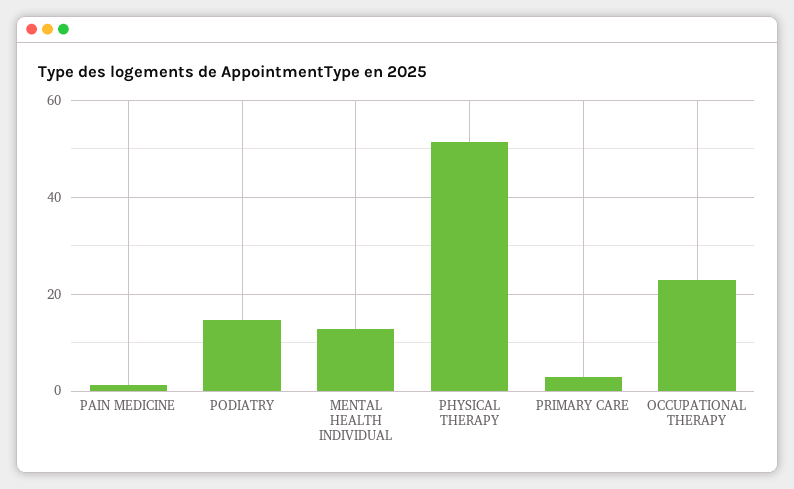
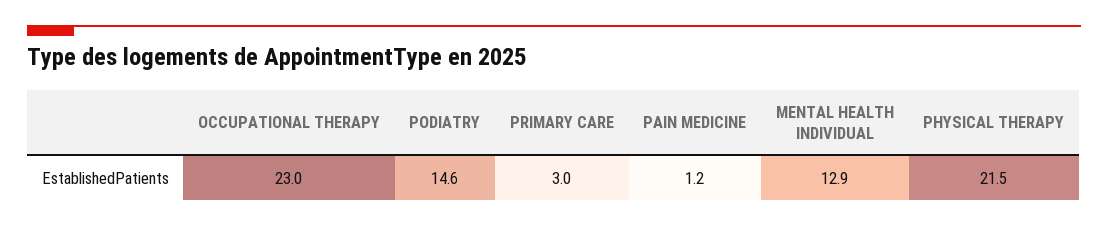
  {
    "PAIN MEDICINE": 1.2,
    "PODIATRY": 14.6,
    "MENTAL HEALTH INDIVIDUAL": 12.9,
-   "PHYSICAL THERAPY": 52,
+   "PHYSICAL THERAPY": 21.5,
    "PRIMARY CARE": 3,
    "OCCUPATIONAL THERAPY": 23
  }

